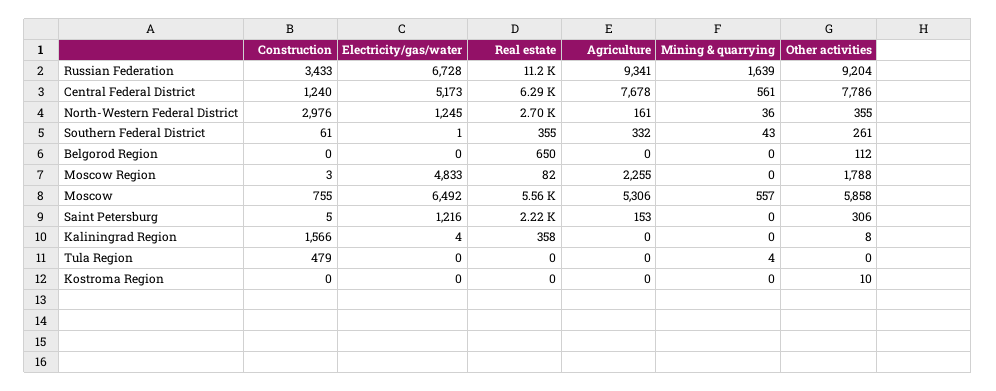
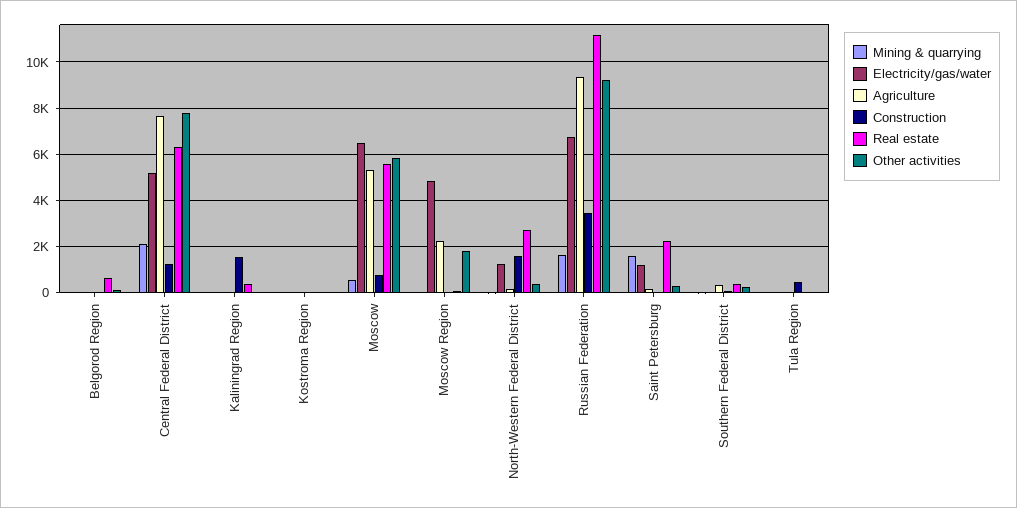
  {
    "Construction": {
      "Russian Federation": 3433,
      "Central Federal District": 1240,
-     "North-Western Federal District": 2976,
+     "North-Western Federal District": 1500,
      "Southern Federal District": 61,
      "Belgorod Region": 0,
      "Moscow Region": 3,
      "Moscow": 755,
      "Saint Petersburg": 5,
      "Kaliningrad Region": 1566,
      "Tula Region": 479,
      "Kostroma Region": 0
    },
    "Electricity/gas/water": {
      "Russian Federation": 6728,
      "Central Federal District": 5173,
      "North-Western Federal District": 1245,
      "Southern Federal District": 1,
      "Belgorod Region": 0,
      "Moscow Region": 4833,
      "Moscow": 6492,
      "Saint Petersburg": 1216,
      "Kaliningrad Region": 4,
      "Tula Region": 0,
      "Kostroma Region": 0
    },
    "Real estate": {
      "Russian Federation": 11200,
      "Central Federal District": 6290,
      "North-Western Federal District": 2700,
      "Southern Federal District": 355,
      "Belgorod Region": 650,
      "Moscow Region": 82,
      "Moscow": 5560,
      "Saint Petersburg": 2220,
      "Kaliningrad Region": 358,
      "Tula Region": 0,
      "Kostroma Region": 0
    },
    "Agriculture": {
      "Russian Federation": 9341,
      "Central Federal District": 7678,
      "North-Western Federal District": 161,
      "Southern Federal District": 332,
      "Belgorod Region": 0,
      "Moscow Region": 2255,
      "Moscow": 5306,
      "Saint Petersburg": 153,
      "Kaliningrad Region": 0,
      "Tula Region": 0,
      "Kostroma Region": 0
    },
    "Mining & quarrying": {
      "Russian Federation": 1639,
-     "Central Federal District": 561,
+     "Central Federal District": 2000,
      "North-Western Federal District": 36,
      "Southern Federal District": 43,
      "Belgorod Region": 0,
      "Moscow Region": 0,
      "Moscow": 557,
-     "Saint Petersburg": 0,
+     "Saint Petersburg": 1500,
      "Kaliningrad Region": 0,
      "Tula Region": 4,
      "Kostroma Region": 0
    },
    "Other activities": {
      "Russian Federation": 9204,
      "Central Federal District": 7786,
      "North-Western Federal District": 355,
      "Southern Federal District": 261,
      "Belgorod Region": 112,
      "Moscow Region": 1788,
      "Moscow": 5858,
      "Saint Petersburg": 306,
      "Kaliningrad Region": 8,
      "Tula Region": 0,
      "Kostroma Region": 10
    }
  }

